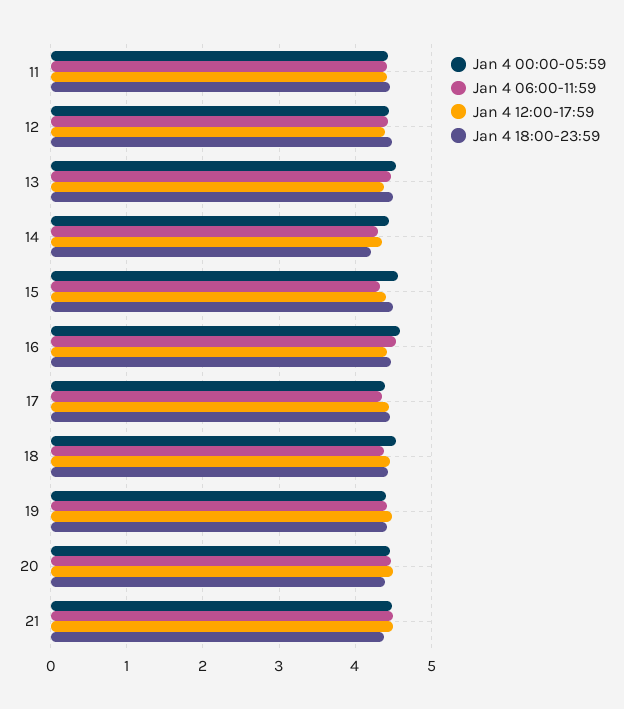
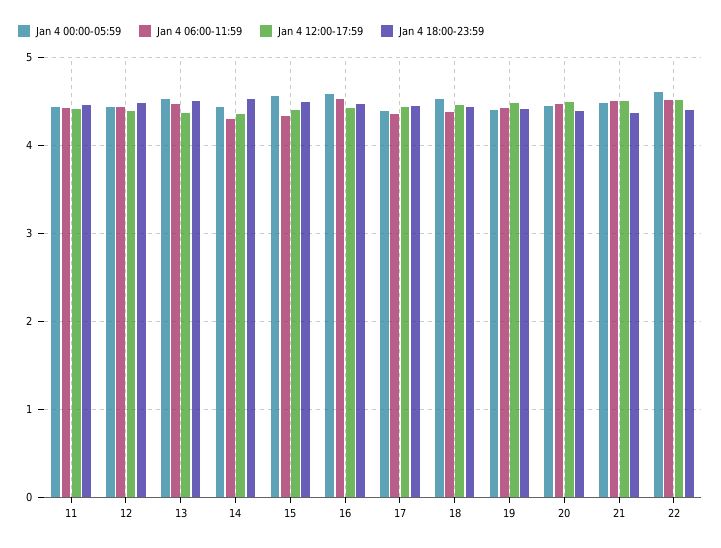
  {
    "Jan 4 00:00-05:59": {
      "11": 4.4,
      "12": 4.4,
      "13": 4.5,
      "14": 4.4,
      "15": 4.6,
      "16": 4.6,
      "17": 4.4,
      "18": 4.5,
      "19": 4.4,
      "20": 4.5,
-     "21": 4.5
+     "21": 4.5,
+     "22": 4.6
    },
    "Jan 4 06:00-11:59": {
      "11": 4.4,
      "12": 4.4,
      "13": 4.5,
      "14": 4.3,
      "15": 4.3,
      "16": 4.5,
      "17": 4.4,
      "18": 4.4,
      "19": 4.4,
      "20": 4.5,
-     "21": 4.5
+     "21": 4.5,
+     "22": 4.5
    },
    "Jan 4 12:00-17:59": {
      "11": 4.4,
      "12": 4.4,
      "13": 4.4,
      "14": 4.4,
      "15": 4.4,
      "16": 4.4,
      "17": 4.4,
      "18": 4.5,
      "19": 4.5,
      "20": 4.5,
-     "21": 4.5
+     "21": 4.5,
+     "22": 4.5
    },
    "Jan 4 18:00-23:59": {
      "11": 4.5,
      "12": 4.5,
      "13": 4.5,
-     "14": 4.2,
+     "14": 4.5,
      "15": 4.5,
      "16": 4.5,
      "17": 4.5,
      "18": 4.4,
      "19": 4.4,
      "20": 4.4,
-     "21": 4.4
+     "21": 4.4,
+     "22": 4.4
    }
  }

